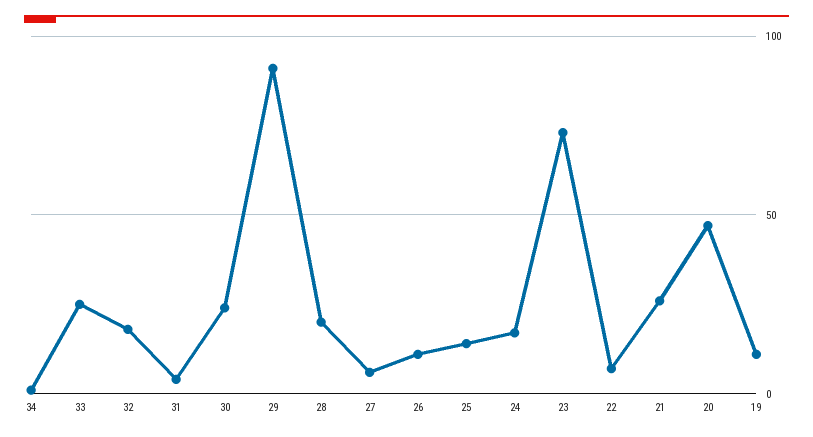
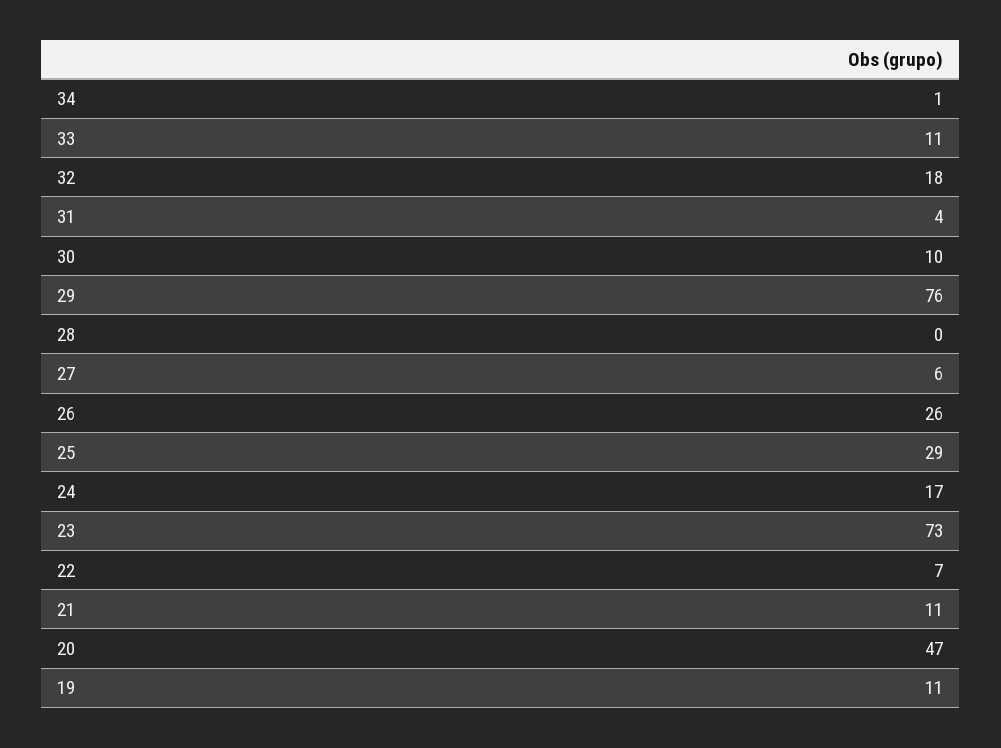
  {
    "34": 1,
-   "33": 25,
+   "33": 11,
    "32": 18,
    "31": 4,
-   "30": 25,
+   "30": 10,
-   "29": 90,
+   "29": 76,
-   "28": 20,
+   "28": 0,
    "27": 6,
-   "26": 10,
+   "26": 26,
-   "25": 15,
+   "25": 29,
    "24": 17,
    "23": 73,
    "22": 7,
-   "21": 25,
+   "21": 11,
    "20": 47,
    "19": 11
  }

